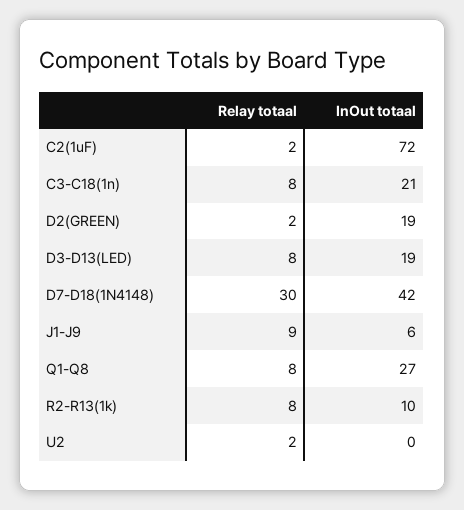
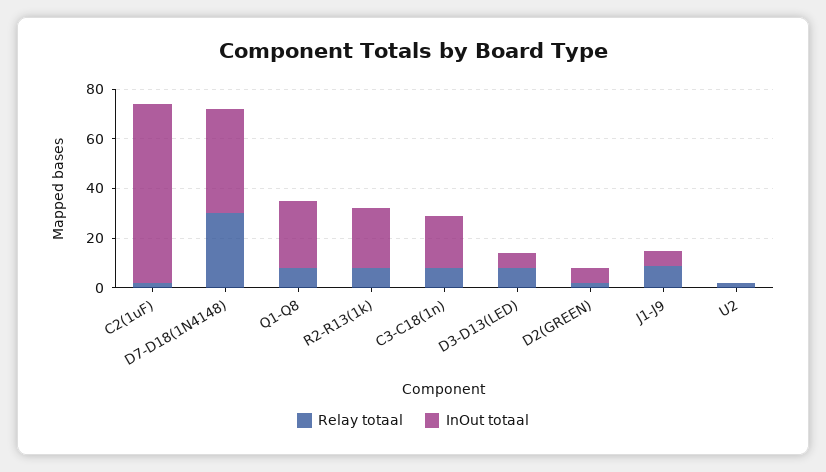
  {
    "Relay totaal": {
      "C2(1uF)": 2,
      "C3-C18(1n)": 8,
      "D2(GREEN)": 2,
      "D3-D13(LED)": 8,
      "D7-D18(1N4148)": 30,
      "J1-J9": 9,
      "Q1-Q8": 8,
      "R2-R13(1k)": 8,
      "U2": 2
    },
    "InOut totaal": {
      "C2(1uF)": 72,
      "C3-C18(1n)": 21,
-     "D2(GREEN)": 19,
+     "D2(GREEN)": 5,
-     "D3-D13(LED)": 19,
+     "D3-D13(LED)": 5,
      "D7-D18(1N4148)": 42,
      "J1-J9": 6,
      "Q1-Q8": 27,
-     "R2-R13(1k)": 10,
+     "R2-R13(1k)": 25,
      "U2": 0
    }
  }

